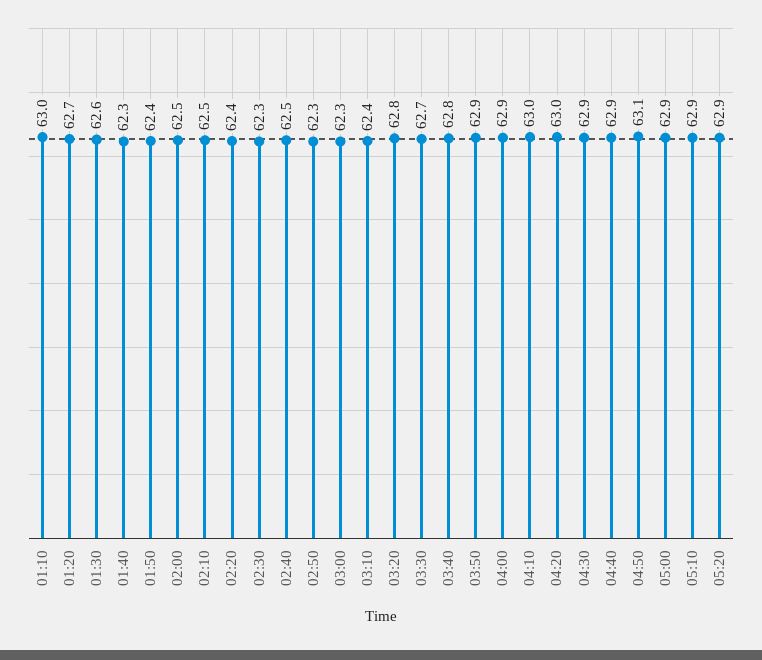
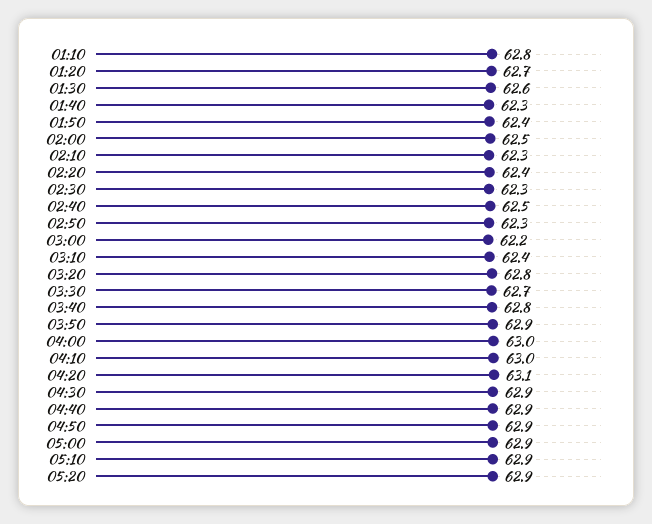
  {
-   "01:10": 63,
+   "01:10": 62.8,
    "01:20": 62.7,
    "01:30": 62.6,
    "01:40": 62.3,
    "01:50": 62.4,
    "02:00": 62.5,
-   "02:10": 62.5,
+   "02:10": 62.3,
    "02:20": 62.4,
    "02:30": 62.3,
    "02:40": 62.5,
    "02:50": 62.3,
-   "03:00": 62.3,
+   "03:00": 62.2,
    "03:10": 62.4,
    "03:20": 62.8,
    "03:30": 62.7,
    "03:40": 62.8,
    "03:50": 62.9,
-   "04:00": 62.9,
+   "04:00": 63,
    "04:10": 63,
-   "04:20": 63,
+   "04:20": 63.1,
    "04:30": 62.9,
    "04:40": 62.9,
-   "04:50": 63.1,
+   "04:50": 62.9,
    "05:00": 62.9,
    "05:10": 62.9,
    "05:20": 62.9
  }

